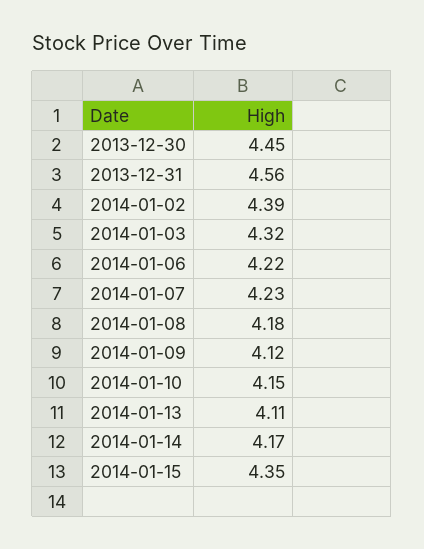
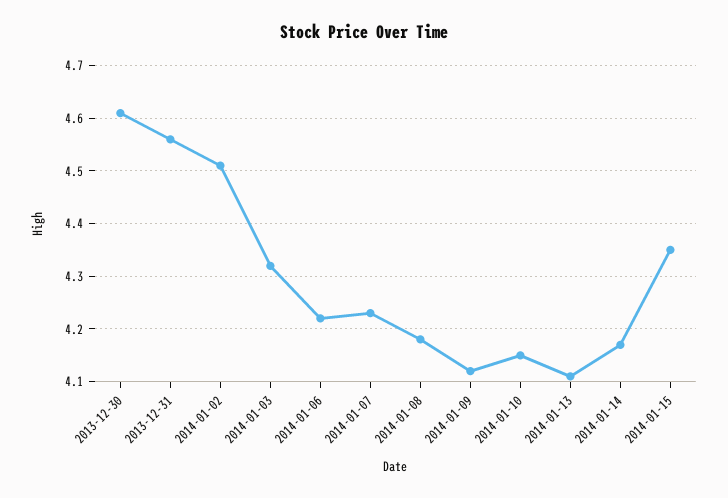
  {
-   "2013-12-30": 4.45,
+   "2013-12-30": 4.6,
    "2013-12-31": 4.56,
-   "2014-01-02": 4.39,
+   "2014-01-02": 4.5,
    "2014-01-03": 4.32,
    "2014-01-06": 4.22,
    "2014-01-07": 4.23,
    "2014-01-08": 4.18,
    "2014-01-09": 4.12,
    "2014-01-10": 4.15,
    "2014-01-13": 4.11,
    "2014-01-14": 4.17,
    "2014-01-15": 4.35
  }

